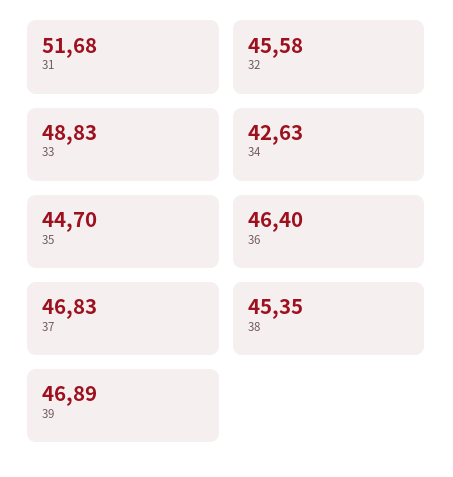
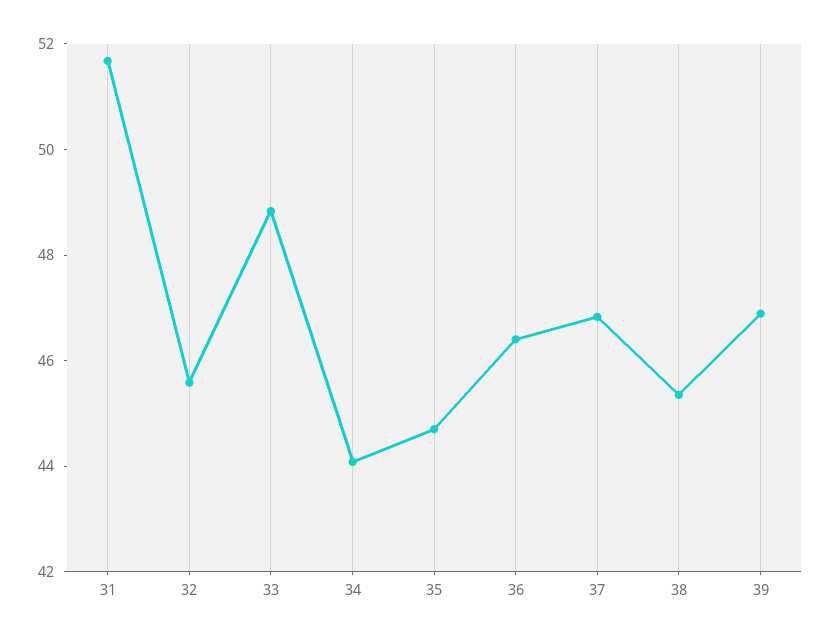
  {
    "31": 51.68,
    "32": 45.58,
    "33": 48.83,
-   "34": 42.63,
+   "34": 44,
    "35": 44.7,
    "36": 46.4,
    "37": 46.83,
    "38": 45.35,
    "39": 46.89
  }

